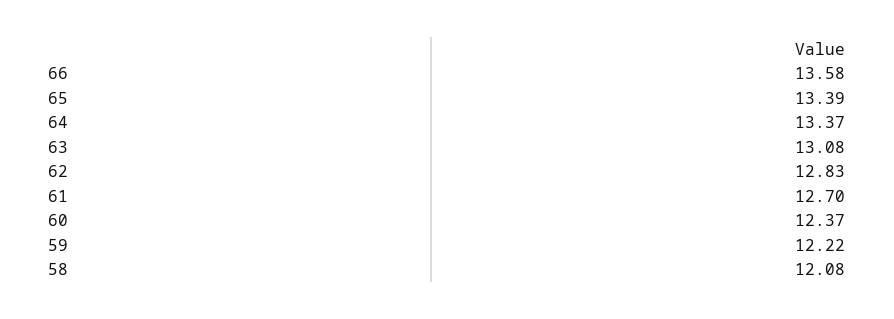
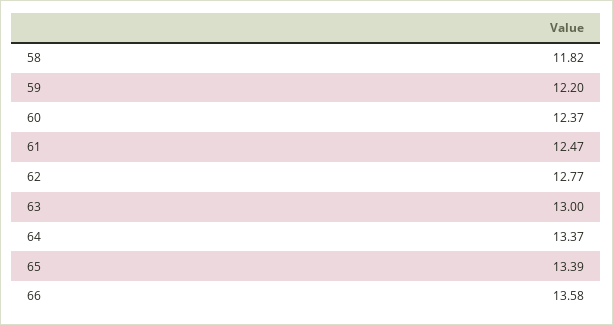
  {
    "66": 13.58,
    "65": 13.39,
    "64": 13.37,
-   "63": 13.08,
+   "63": 13,
-   "62": 12.83,
+   "62": 12.77,
-   "61": 12.7,
+   "61": 12.47,
    "60": 12.37,
-   "59": 12.22,
+   "59": 12.2,
-   "58": 12.08
+   "58": 11.82
  }

